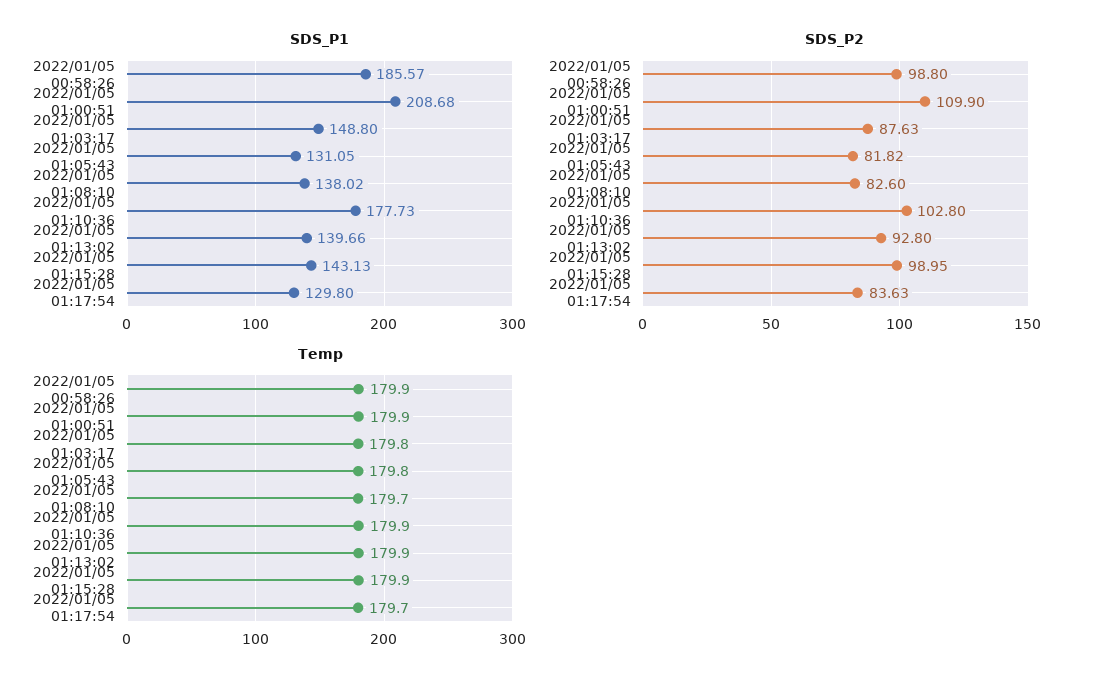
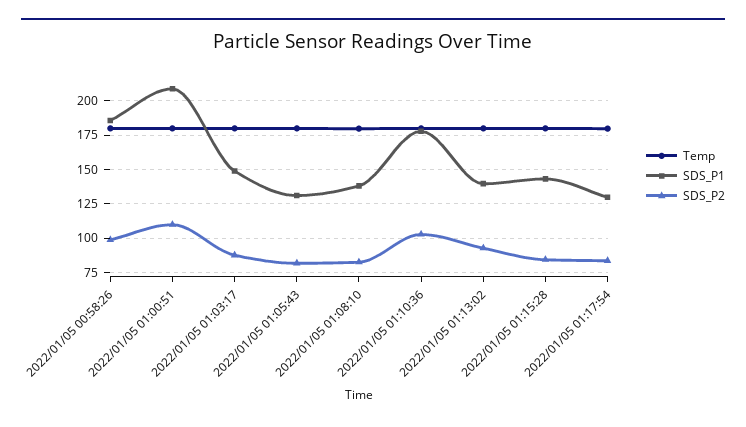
  {
    "SDS_P1": {
      "2022/01/05 00:58:26": 185.57,
      "2022/01/05 01:00:51": 208.68,
      "2022/01/05 01:03:17": 148.8,
      "2022/01/05 01:05:43": 131.05,
      "2022/01/05 01:08:10": 138.02,
      "2022/01/05 01:10:36": 177.73,
      "2022/01/05 01:13:02": 139.66,
      "2022/01/05 01:15:28": 143.13,
      "2022/01/05 01:17:54": 129.8
    },
    "SDS_P2": {
      "2022/01/05 00:58:26": 98.8,
      "2022/01/05 01:00:51": 109.9,
      "2022/01/05 01:03:17": 87.63,
      "2022/01/05 01:05:43": 81.82,
      "2022/01/05 01:08:10": 82.6,
      "2022/01/05 01:10:36": 102.8,
      "2022/01/05 01:13:02": 92.8,
-     "2022/01/05 01:15:28": 98.95,
+     "2022/01/05 01:15:28": 85,
      "2022/01/05 01:17:54": 83.63
    },
    "Temp": {
      "2022/01/05 00:58:26": 179.9,
      "2022/01/05 01:00:51": 179.9,
      "2022/01/05 01:03:17": 179.8,
      "2022/01/05 01:05:43": 179.8,
      "2022/01/05 01:08:10": 179.7,
      "2022/01/05 01:10:36": 179.9,
      "2022/01/05 01:13:02": 179.9,
      "2022/01/05 01:15:28": 179.9,
      "2022/01/05 01:17:54": 179.7
    }
  }

